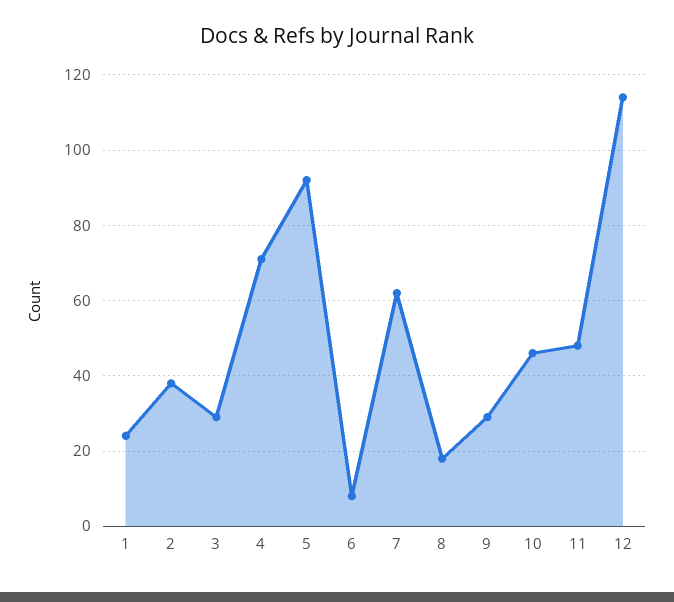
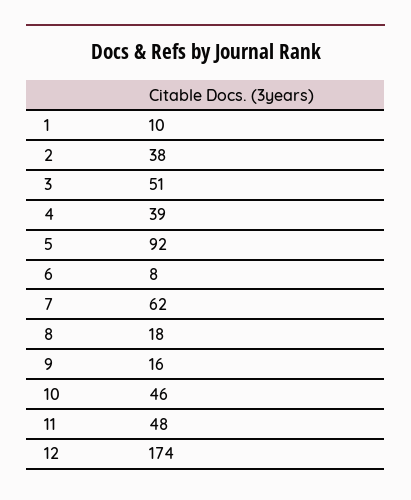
  {
-   "1": 25,
+   "1": 10,
    "2": 38,
-   "3": 30,
+   "3": 51,
-   "4": 70,
+   "4": 39,
    "5": 92,
    "6": 8,
    "7": 62,
    "8": 18,
-   "9": 30,
+   "9": 16,
    "10": 46,
    "11": 48,
-   "12": 115
+   "12": 174
  }

